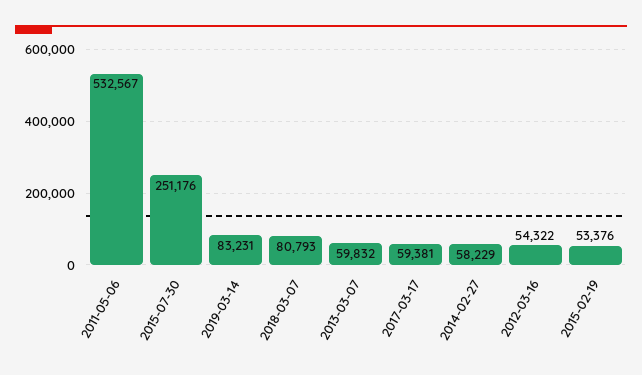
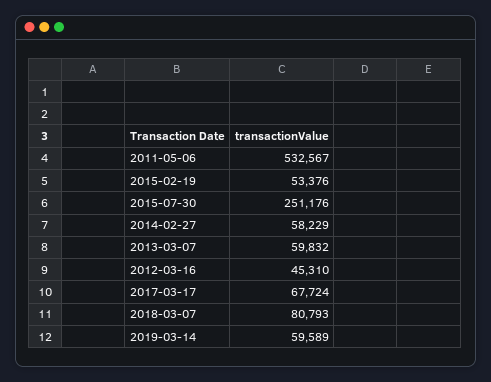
  {
    "2011-05-06": 532567,
    "2015-07-30": 251176,
-   "2019-03-14": 83231,
+   "2019-03-14": 59589,
    "2018-03-07": 80793,
    "2013-03-07": 59832,
-   "2017-03-17": 59381,
+   "2017-03-17": 67724,
    "2014-02-27": 58229,
-   "2012-03-16": 54322,
+   "2012-03-16": 45310,
    "2015-02-19": 53376
  }

